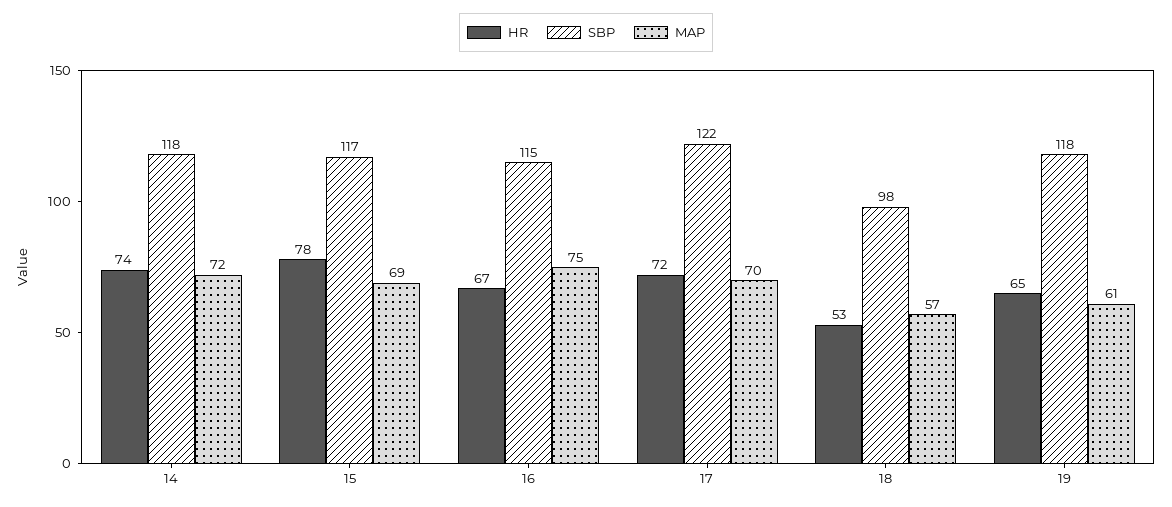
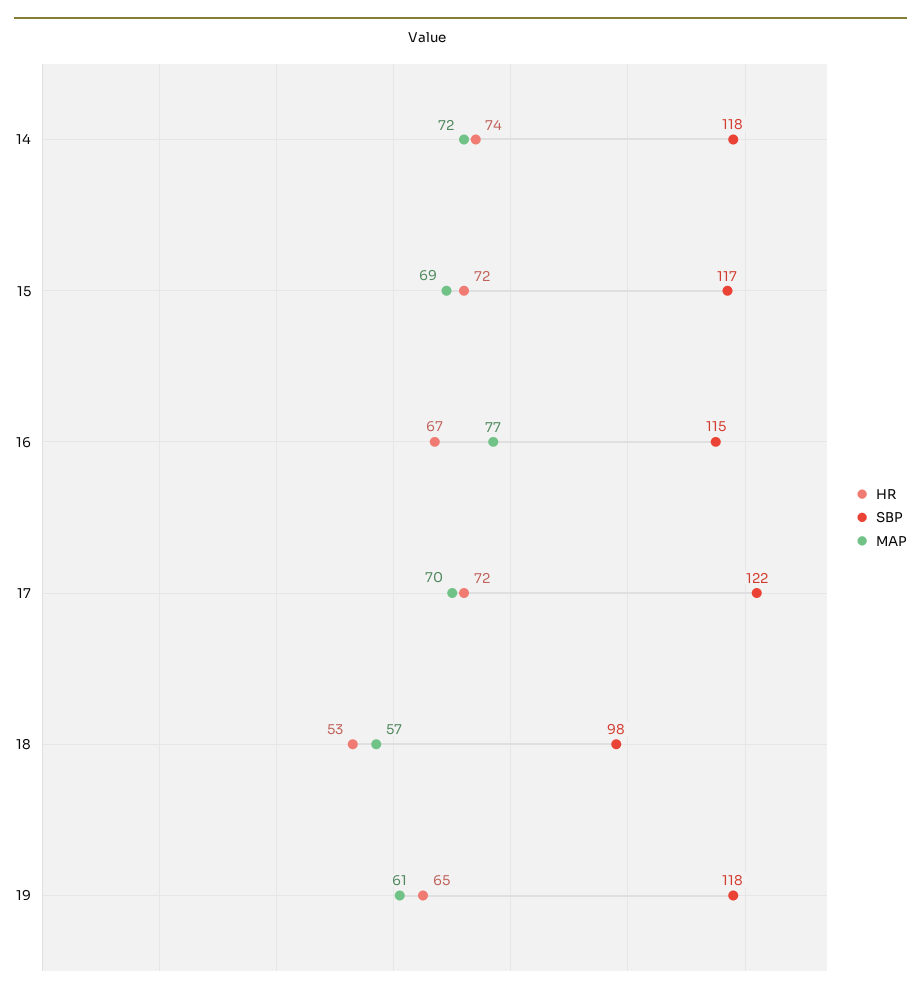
  {
    "HR": {
      "14": 74,
-     "15": 78,
+     "15": 72,
      "16": 67,
      "17": 72,
      "18": 53,
      "19": 65
    },
    "SBP": {
      "14": 118,
      "15": 117,
      "16": 115,
      "17": 122,
      "18": 98,
      "19": 118
    },
    "MAP": {
      "14": 72,
      "15": 69,
-     "16": 75,
+     "16": 77,
      "17": 70,
      "18": 57,
      "19": 61
    }
  }

